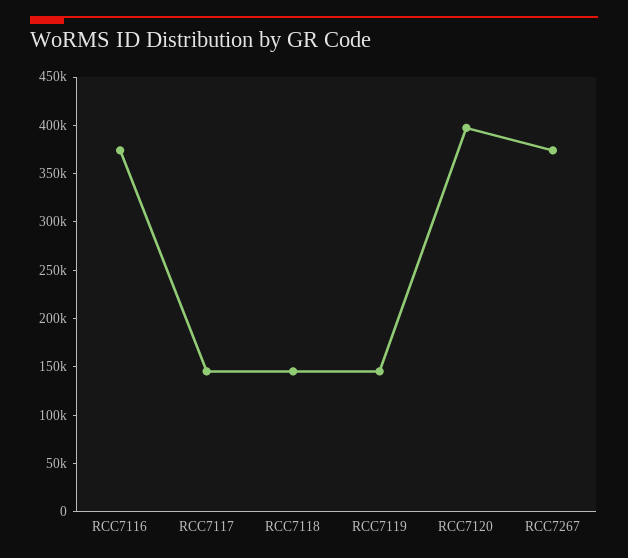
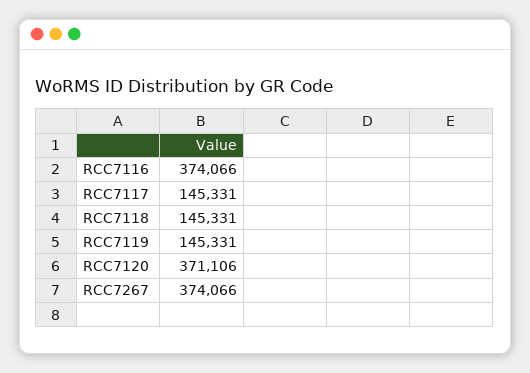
  {
    "RCC7116": 374066,
    "RCC7117": 145331,
    "RCC7118": 145331,
    "RCC7119": 145331,
-   "RCC7120": 400000,
+   "RCC7120": 371106,
    "RCC7267": 374066
  }

